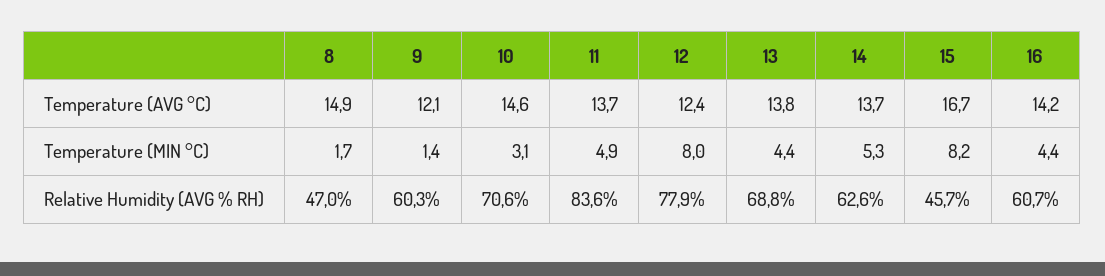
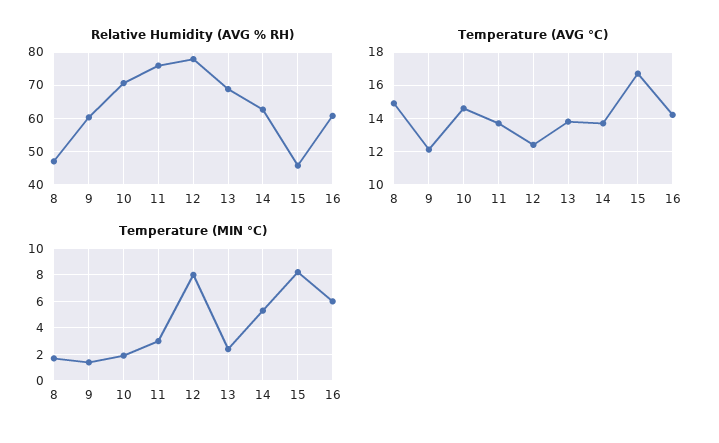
  {
    "Temperature (AVG °C)": {
      "8": 14.9,
      "9": 12.1,
      "10": 14.6,
      "11": 13.7,
      "12": 12.4,
      "13": 13.8,
      "14": 13.7,
      "15": 16.7,
      "16": 14.2
    },
    "Temperature (MIN °C)": {
      "8": 1.7,
      "9": 1.4,
-     "10": 3.1,
+     "10": 2,
-     "11": 4.9,
+     "11": 3,
      "12": 8,
-     "13": 4.4,
+     "13": 2.5,
      "14": 5.3,
      "15": 8.2,
-     "16": 4.4
+     "16": 6
    },
    "Relative Humidity (AVG % RH)": {
      "8": 47,
      "9": 60.3,
      "10": 70.6,
-     "11": 83.6,
+     "11": 76,
      "12": 77.9,
      "13": 68.8,
      "14": 62.6,
      "15": 45.7,
      "16": 60.7
    }
  }

